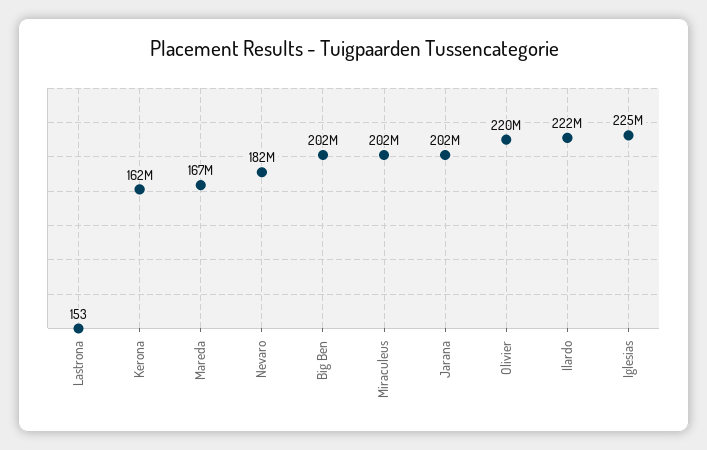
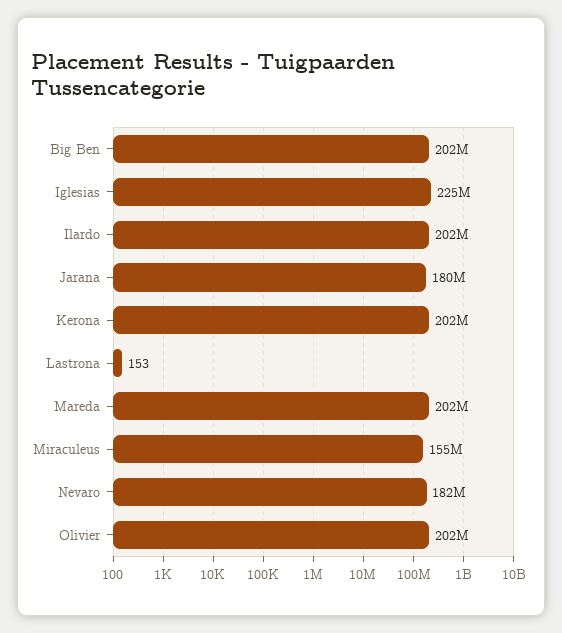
  {
    "Lastrona": 153,
-   "Kerona": 162000000,
+   "Kerona": 202000000,
-   "Mareda": 167000000,
+   "Mareda": 202000000,
    "Nevaro": 182000000,
    "Big Ben": 202000000,
-   "Miraculeus": 202000000,
+   "Miraculeus": 155000000,
-   "Jarana": 202000000,
+   "Jarana": 180000000,
-   "Olivier": 220000000,
+   "Olivier": 202000000,
-   "Ilardo": 222000000,
+   "Ilardo": 202000000,
    "Iglesias": 225000000
  }

